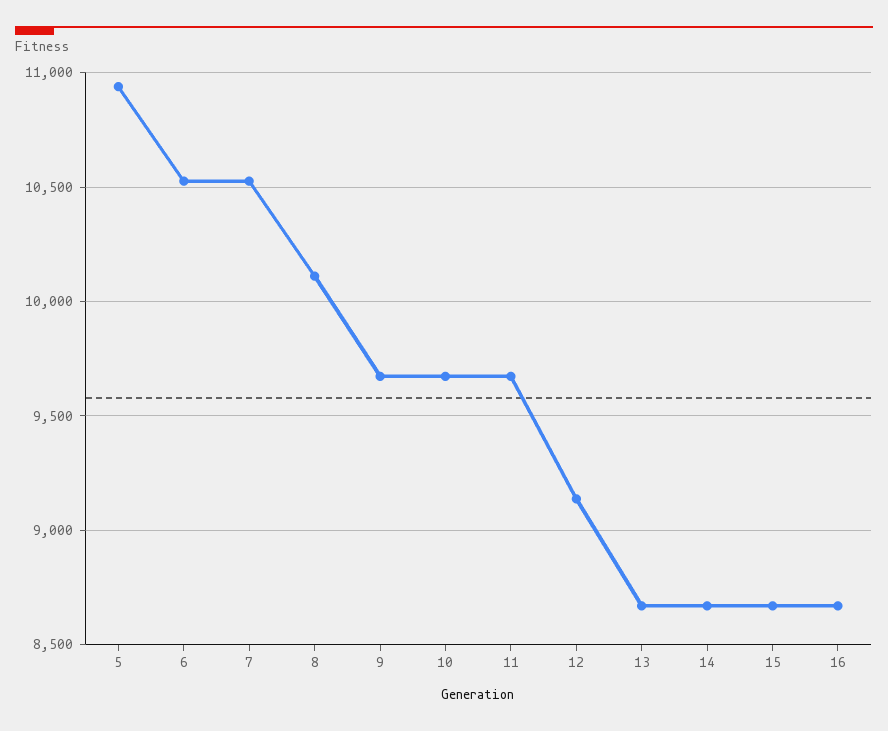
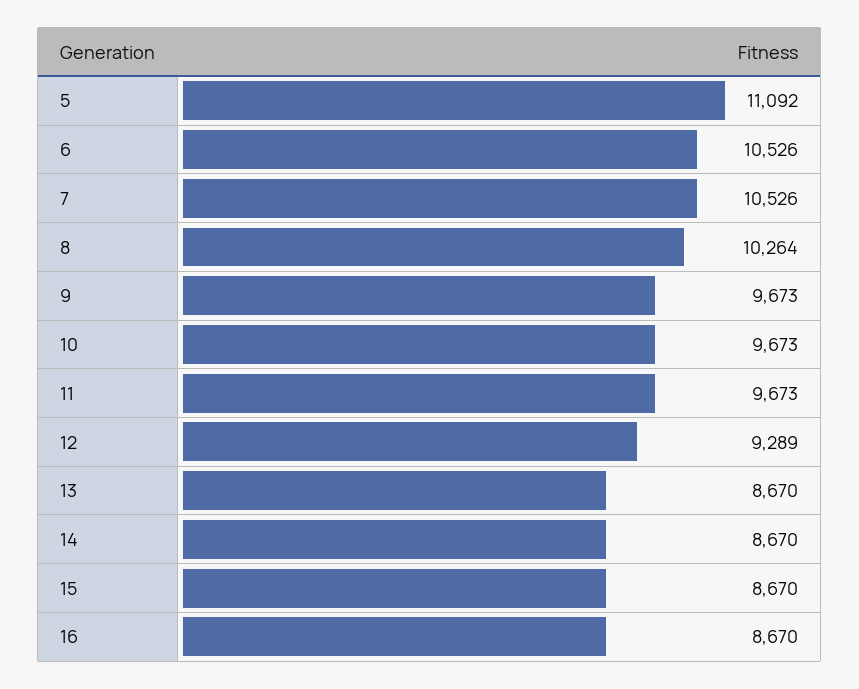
  {
-   "5": 10950,
+   "5": 11092,
    "6": 10526,
    "7": 10526,
-   "8": 10100,
+   "8": 10264,
    "9": 9673,
    "10": 9673,
    "11": 9673,
-   "12": 9150,
+   "12": 9289,
    "13": 8670,
    "14": 8670,
    "15": 8670,
    "16": 8670
  }

